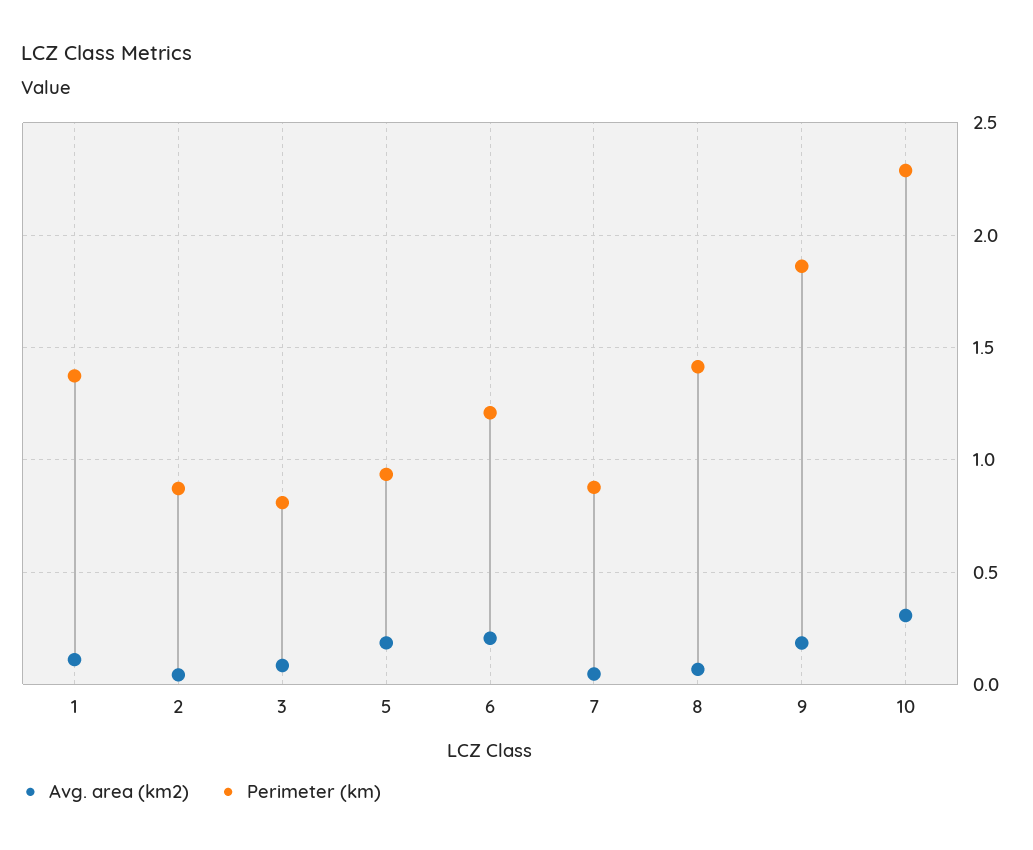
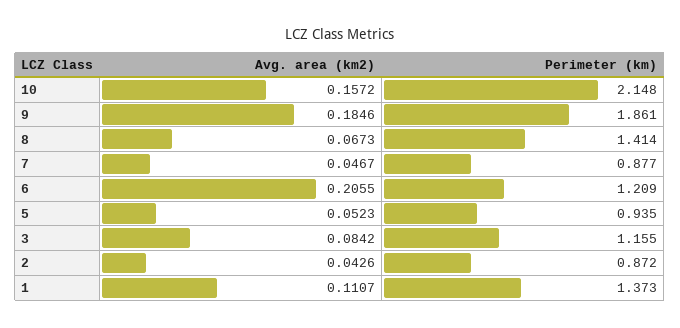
  {
    "Avg. area (km2)": {
      "1": 0.1107,
      "2": 0.0426,
      "3": 0.0842,
-     "5": 0.2,
+     "5": 0.0523,
      "6": 0.2055,
      "7": 0.0467,
      "8": 0.0673,
      "9": 0.1846,
-     "10": 0.3
+     "10": 0.1572
    },
    "Perimeter (km)": {
      "1": 1.373,
      "2": 0.872,
-     "3": 0.8,
+     "3": 1.155,
      "5": 0.935,
      "6": 1.209,
      "7": 0.877,
      "8": 1.414,
      "9": 1.861,
-     "10": 2.3
+     "10": 2.148
    }
  }

